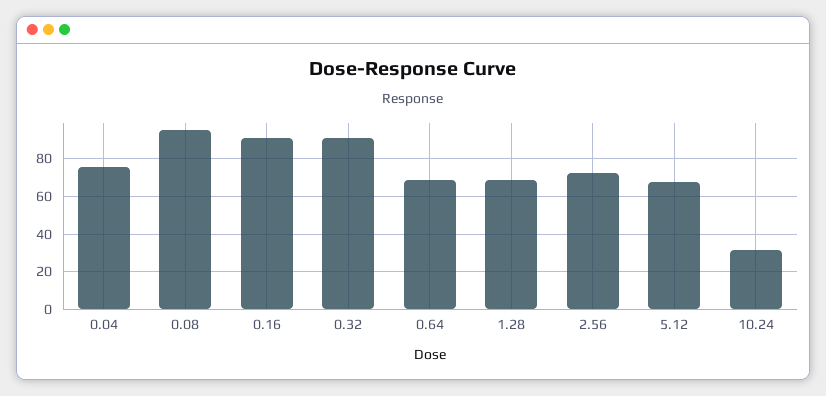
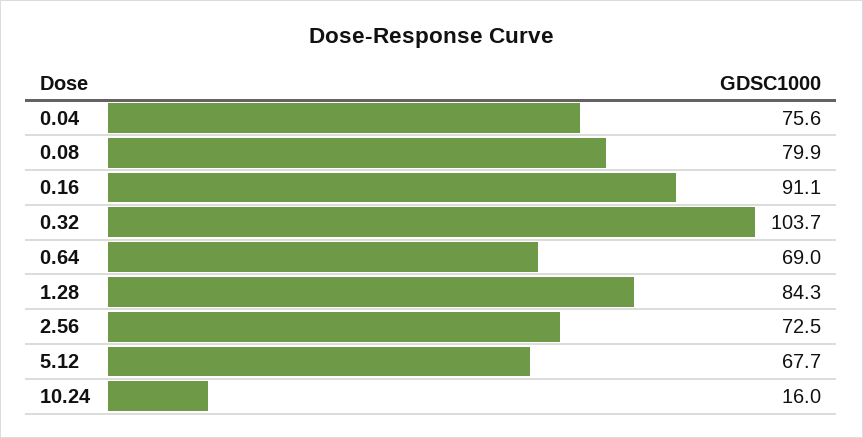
  {
    "0.04": 75.6,
-   "0.08": 95,
+   "0.08": 79.9,
    "0.16": 91.1,
-   "0.32": 90,
+   "0.32": 103.7,
    "0.64": 69,
-   "1.28": 70,
+   "1.28": 84.3,
    "2.56": 72.5,
    "5.12": 67.7,
-   "10.24": 30
+   "10.24": 16
  }

